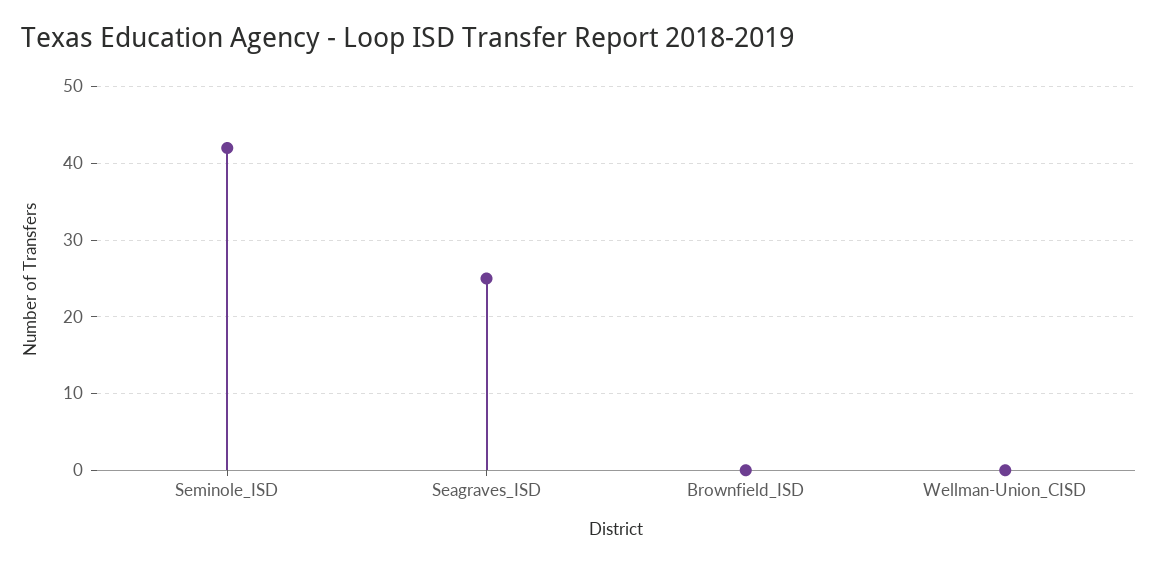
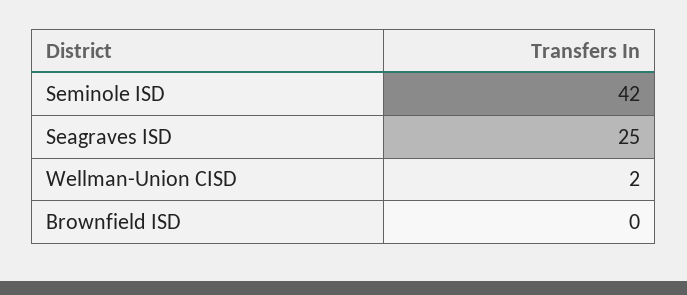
  {
    "Seminole_ISD": 42,
    "Seagraves_ISD": 25,
    "Brownfield_ISD": 0,
-   "Wellman-Union_CISD": 0
+   "Wellman-Union_CISD": 2
  }

